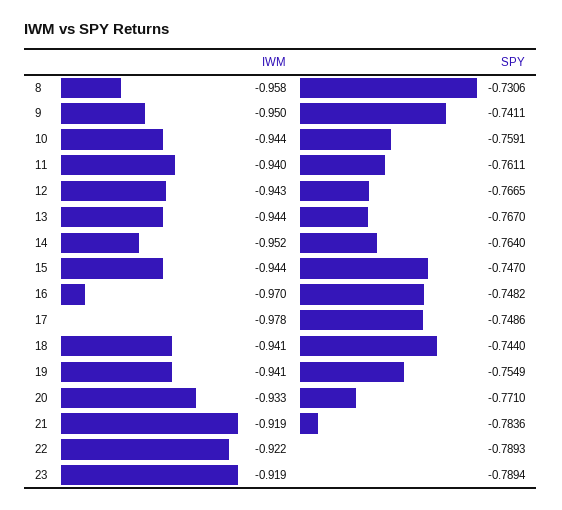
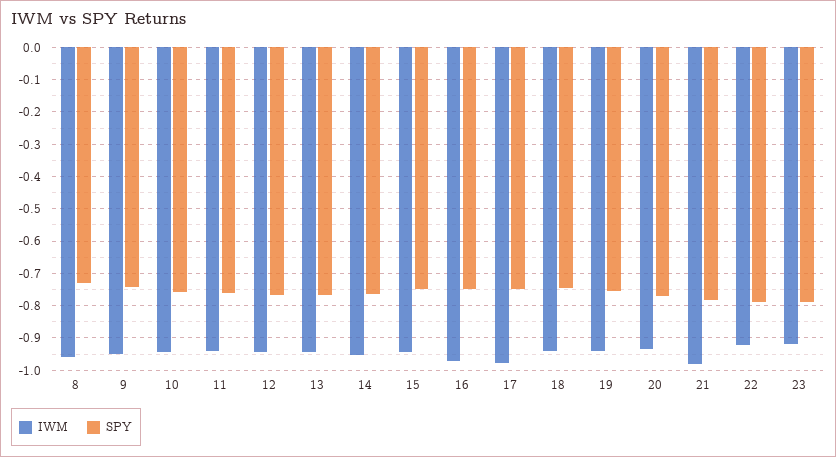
  {
    "IWM": {
      "8": -0.958,
      "9": -0.95,
      "10": -0.944,
      "11": -0.94,
      "12": -0.943,
      "13": -0.944,
      "14": -0.952,
      "15": -0.944,
      "16": -0.97,
      "17": -0.978,
      "18": -0.941,
      "19": -0.941,
      "20": -0.933,
-     "21": -0.919,
+     "21": -0.98,
      "22": -0.922,
      "23": -0.919
    },
    "SPY": {
      "8": -0.7306,
      "9": -0.7411,
      "10": -0.7591,
      "11": -0.7611,
      "12": -0.7665,
      "13": -0.767,
      "14": -0.764,
      "15": -0.747,
      "16": -0.7482,
      "17": -0.7486,
      "18": -0.744,
      "19": -0.7549,
      "20": -0.771,
      "21": -0.7836,
      "22": -0.7893,
      "23": -0.7894
    }
  }

